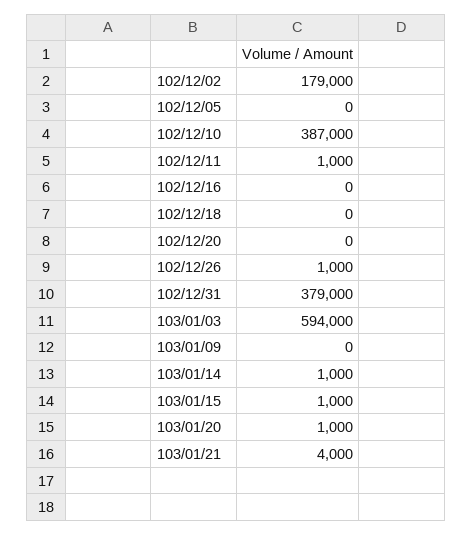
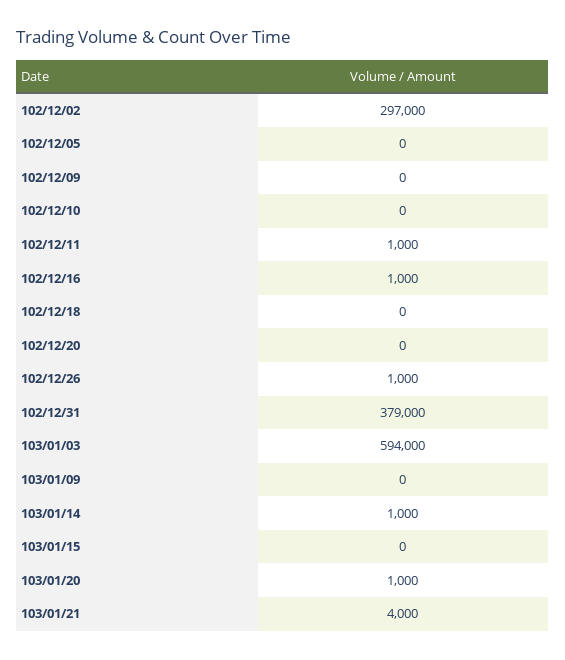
  {
-   "102/12/02": 179000,
+   "102/12/02": 297000,
    "102/12/05": 0,
-   "102/12/10": 387000,
+   "102/12/10": 0,
    "102/12/11": 1000,
-   "102/12/16": 0,
+   "102/12/16": 1000,
    "102/12/18": 0,
    "102/12/20": 0,
    "102/12/26": 1000,
    "102/12/31": 379000,
    "103/01/03": 594000,
    "103/01/09": 0,
    "103/01/14": 1000,
-   "103/01/15": 1000,
+   "103/01/15": 0,
    "103/01/20": 1000,
-   "103/01/21": 4000
+   "103/01/21": 4000,
+   "102/12/09": 0
  }

